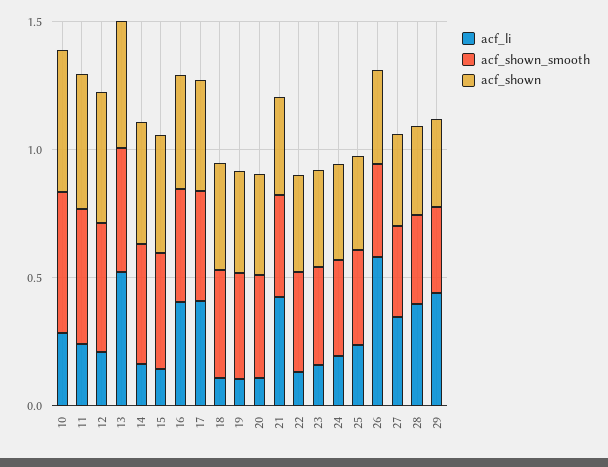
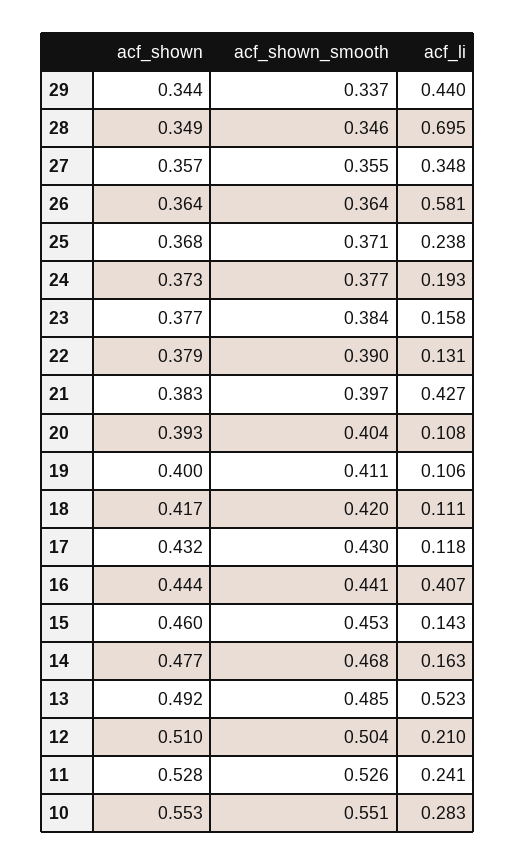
  {
    "acf_li": {
      "10": 0.283,
      "11": 0.241,
      "12": 0.21,
      "13": 0.523,
      "14": 0.163,
      "15": 0.143,
      "16": 0.407,
-     "17": 0.4,
+     "17": 0.118,
      "18": 0.111,
      "19": 0.106,
      "20": 0.108,
      "21": 0.427,
      "22": 0.131,
      "23": 0.158,
      "24": 0.193,
      "25": 0.238,
      "26": 0.581,
      "27": 0.348,
-     "28": 0.4,
+     "28": 0.695,
      "29": 0.44
    },
    "acf_shown_smooth": {
      "10": 0.551,
      "11": 0.526,
      "12": 0.504,
      "13": 0.485,
      "14": 0.468,
      "15": 0.453,
      "16": 0.441,
      "17": 0.43,
      "18": 0.42,
      "19": 0.411,
      "20": 0.404,
      "21": 0.397,
      "22": 0.39,
      "23": 0.384,
      "24": 0.377,
      "25": 0.371,
      "26": 0.364,
      "27": 0.355,
      "28": 0.346,
      "29": 0.337
    },
    "acf_shown": {
      "10": 0.553,
      "11": 0.528,
      "12": 0.51,
      "13": 0.492,
      "14": 0.477,
      "15": 0.46,
      "16": 0.444,
      "17": 0.432,
      "18": 0.417,
      "19": 0.4,
      "20": 0.393,
      "21": 0.383,
      "22": 0.379,
      "23": 0.377,
      "24": 0.373,
      "25": 0.368,
      "26": 0.364,
      "27": 0.357,
      "28": 0.349,
      "29": 0.344
    }
  }

